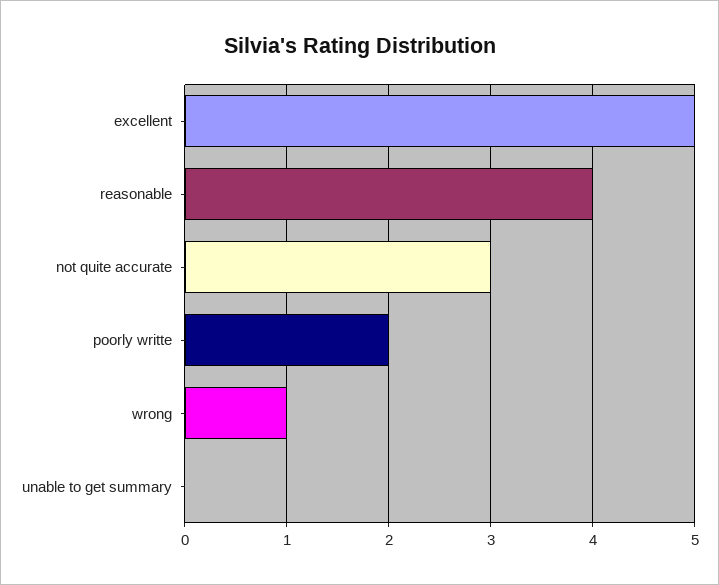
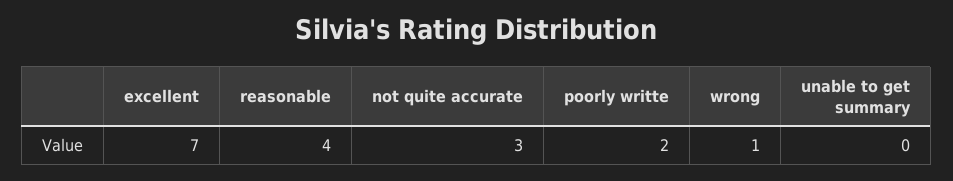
  {
-   "excellent": 5,
+   "excellent": 7,
    "reasonable": 4,
    "not quite accurate": 3,
    "poorly writte": 2,
    "wrong": 1,
    "unable to get summary": 0
  }

